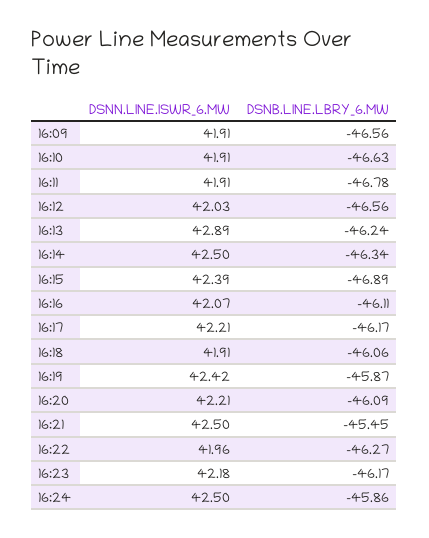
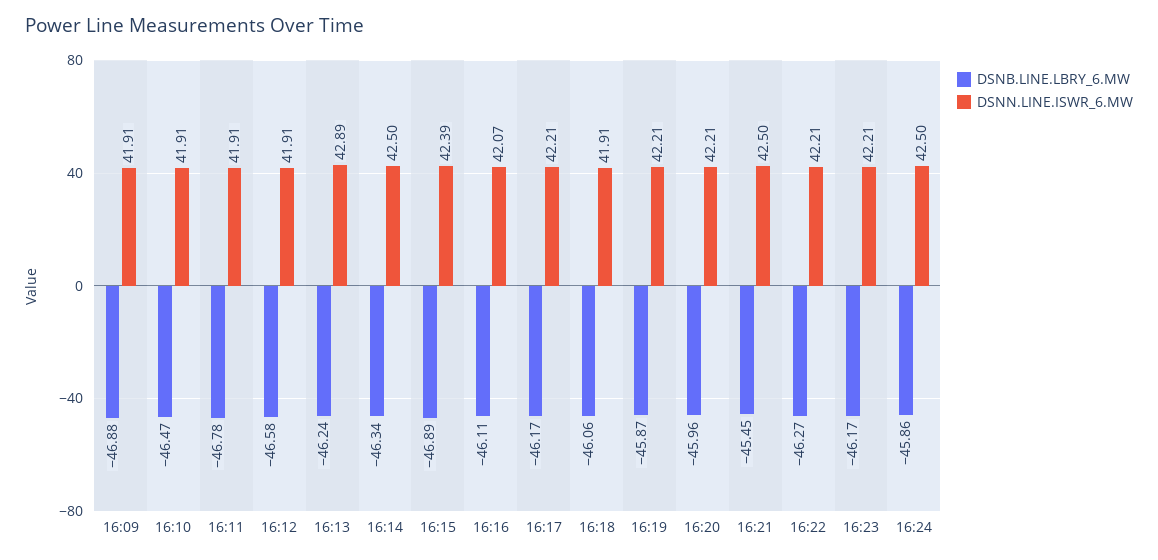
  {
    "DSNN.LINE.ISWR_6.MW": {
      "16:09": 41.91,
      "16:10": 41.91,
      "16:11": 41.91,
-     "16:12": 42.03,
+     "16:12": 41.91,
      "16:13": 42.89,
      "16:14": 42.5,
      "16:15": 42.39,
      "16:16": 42.07,
      "16:17": 42.21,
      "16:18": 41.91,
-     "16:19": 42.42,
+     "16:19": 42.21,
      "16:20": 42.21,
      "16:21": 42.5,
-     "16:22": 41.96,
+     "16:22": 42.21,
-     "16:23": 42.18,
+     "16:23": 42.21,
      "16:24": 42.5
    },
    "DSNB.LINE.LBRY_6.MW": {
-     "16:09": -46.56,
+     "16:09": -46.88,
-     "16:10": -46.63,
+     "16:10": -46.47,
      "16:11": -46.78,
-     "16:12": -46.56,
+     "16:12": -46.58,
      "16:13": -46.24,
      "16:14": -46.34,
      "16:15": -46.89,
      "16:16": -46.11,
      "16:17": -46.17,
      "16:18": -46.06,
      "16:19": -45.87,
-     "16:20": -46.09,
+     "16:20": -45.96,
      "16:21": -45.45,
      "16:22": -46.27,
      "16:23": -46.17,
      "16:24": -45.86
    }
  }

